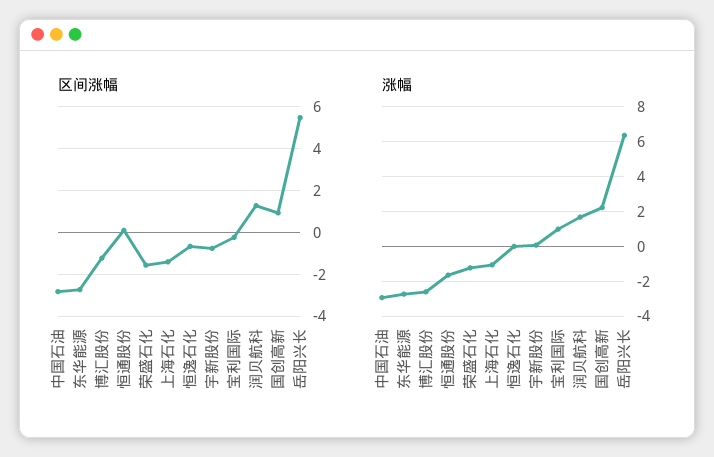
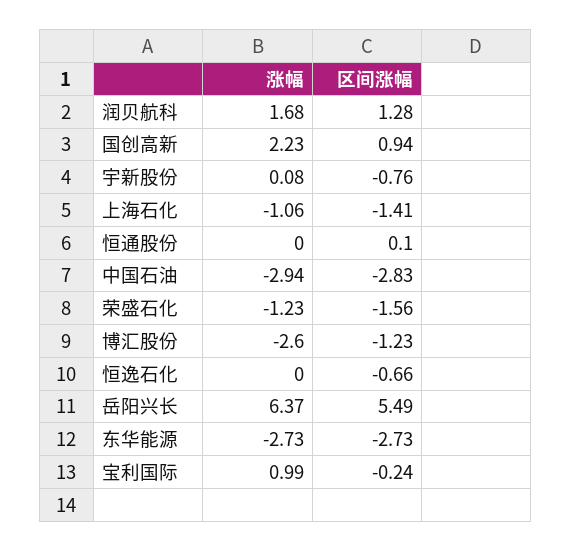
  {
    "区间涨幅": {
      "中国石油": -2.83,
      "东华能源": -2.73,
      "博汇股份": -1.23,
      "恒通股份": 0.1,
      "荣盛石化": -1.56,
      "上海石化": -1.41,
      "恒逸石化": -0.66,
      "宇新股份": -0.76,
      "宝利国际": -0.24,
      "润贝航科": 1.28,
      "国创高新": 0.94,
      "岳阳兴长": 5.49
    },
    "涨幅": {
      "中国石油": -2.94,
      "东华能源": -2.73,
      "博汇股份": -2.6,
-     "恒通股份": -1.5,
+     "恒通股份": 0,
      "荣盛石化": -1.23,
      "上海石化": -1.06,
      "恒逸石化": 0,
      "宇新股份": 0.08,
      "宝利国际": 0.99,
      "润贝航科": 1.68,
      "国创高新": 2.23,
      "岳阳兴长": 6.37
    }
  }

